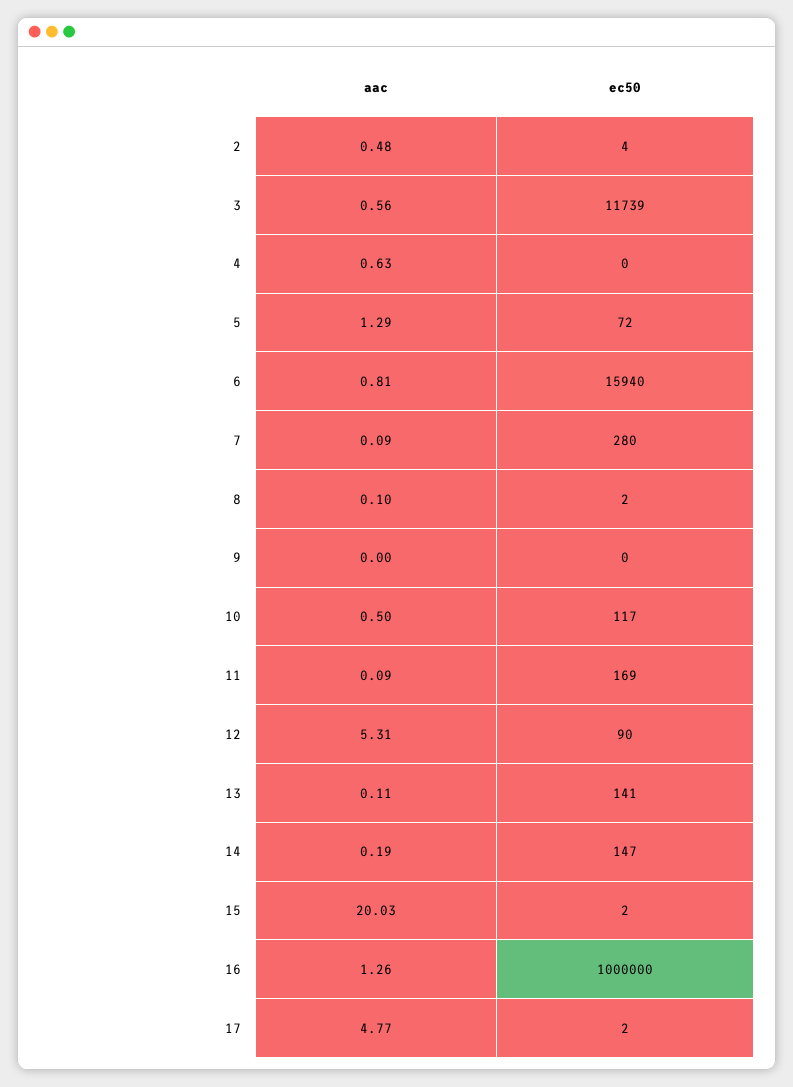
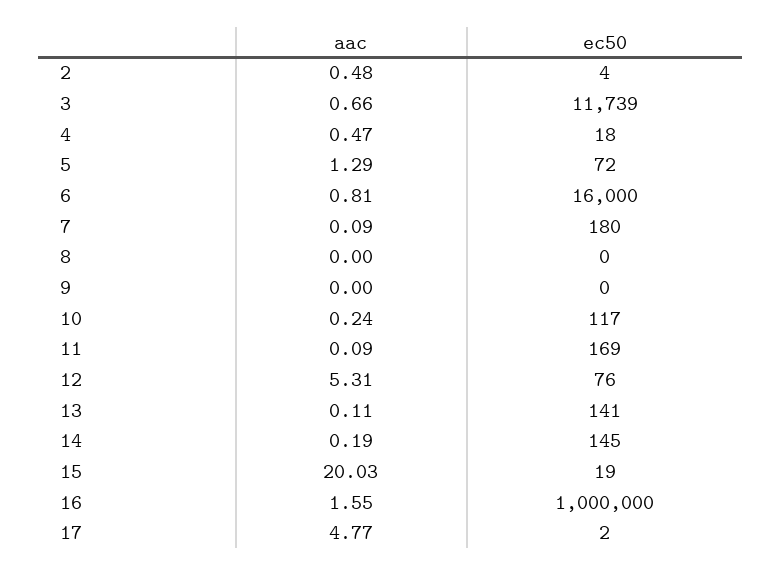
  {
    "aac": {
      "2": 0.48,
-     "3": 0.56,
+     "3": 0.66,
-     "4": 0.63,
+     "4": 0.47,
      "5": 1.29,
      "6": 0.81,
      "7": 0.09,
-     "8": 0.1,
+     "8": 0,
      "9": 0,
-     "10": 0.5,
+     "10": 0.24,
      "11": 0.09,
      "12": 5.31,
      "13": 0.11,
      "14": 0.19,
      "15": 20.03,
-     "16": 1.26,
+     "16": 1.55,
      "17": 4.77
    },
    "ec50": {
      "2": 4,
      "3": 11739,
-     "4": 0,
+     "4": 18,
      "5": 72,
-     "6": 15940,
+     "6": 16000,
-     "7": 280,
+     "7": 180,
-     "8": 2,
+     "8": 0,
      "9": 0,
      "10": 117,
      "11": 169,
-     "12": 90,
+     "12": 76,
      "13": 141,
-     "14": 147,
+     "14": 145,
-     "15": 2,
+     "15": 19,
      "16": 1000000,
      "17": 2
    }
  }

